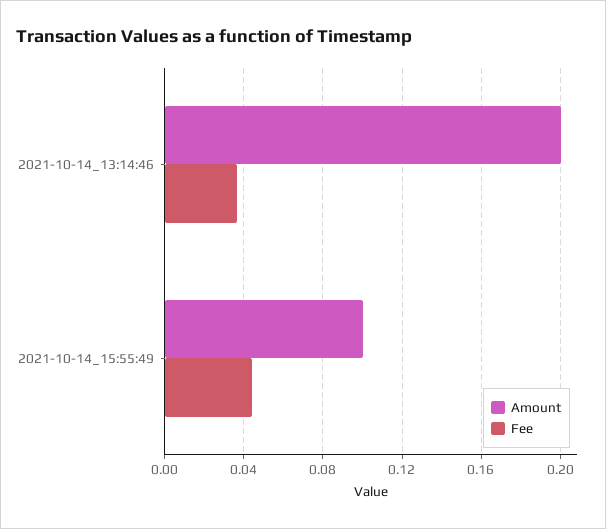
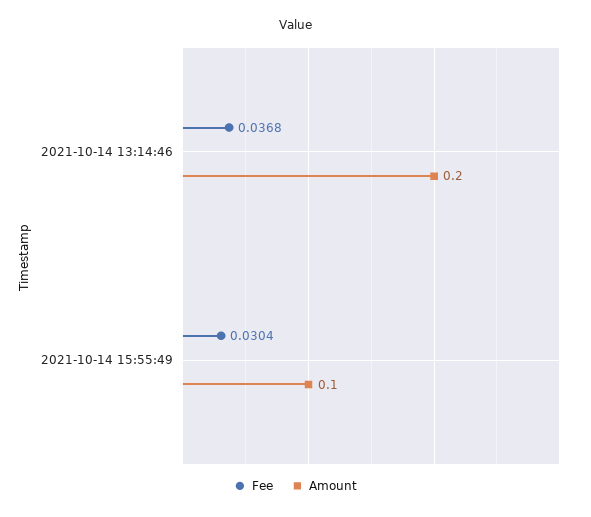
  {
    "Amount": {
      "2021-10-14_13:14:46": 0.2,
      "2021-10-14_15:55:49": 0.1
    },
    "Fee": {
      "2021-10-14_13:14:46": 0.0368,
-     "2021-10-14_15:55:49": 0.045
+     "2021-10-14_15:55:49": 0.0304
    }
  }

